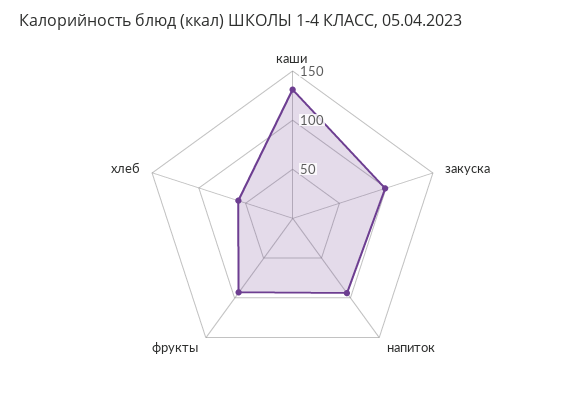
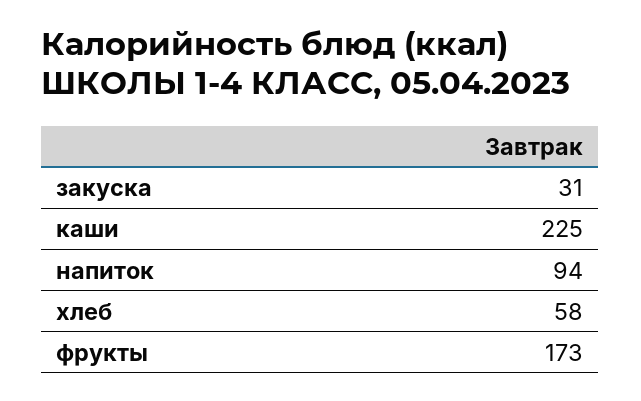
  {
-   "каши": 130,
+   "каши": 225,
-   "закуска": 100,
+   "закуска": 31,
    "напиток": 94,
-   "фрукты": 90,
+   "фрукты": 173,
    "хлеб": 58
  }

